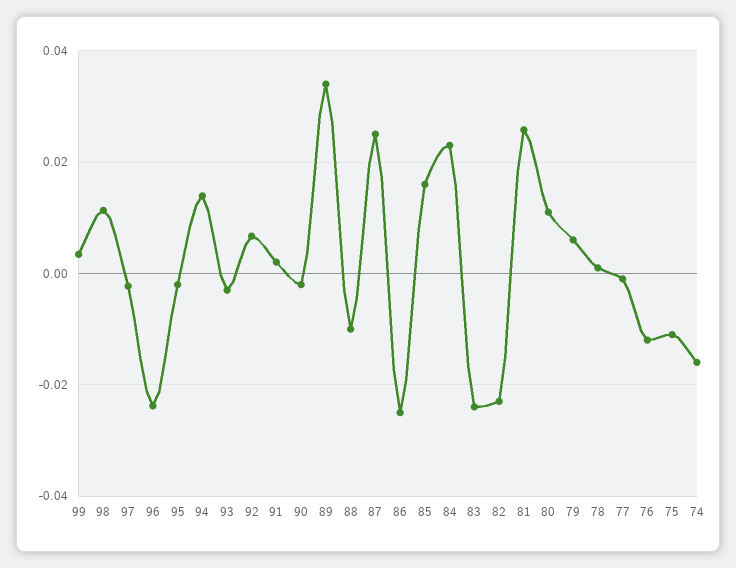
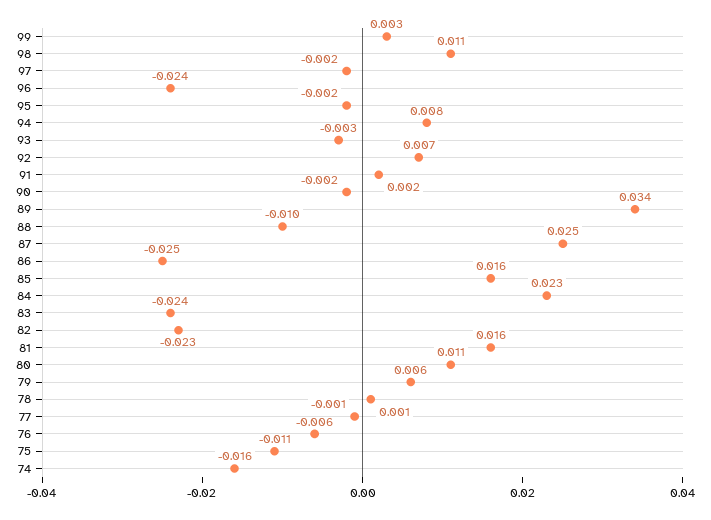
  {
    "99": 0.003,
    "98": 0.011,
    "97": -0.002,
    "96": -0.024,
    "95": -0.002,
-   "94": 0.014,
+   "94": 0.008,
    "93": -0.003,
    "92": 0.007,
    "91": 0.002,
    "90": -0.002,
    "89": 0.034,
    "88": -0.01,
    "87": 0.025,
    "86": -0.025,
    "85": 0.016,
    "84": 0.023,
    "83": -0.024,
    "82": -0.023,
-   "81": 0.026,
+   "81": 0.016,
    "80": 0.011,
    "79": 0.006,
    "78": 0.001,
    "77": -0.001,
-   "76": -0.012,
+   "76": -0.006,
    "75": -0.011,
    "74": -0.016
  }

